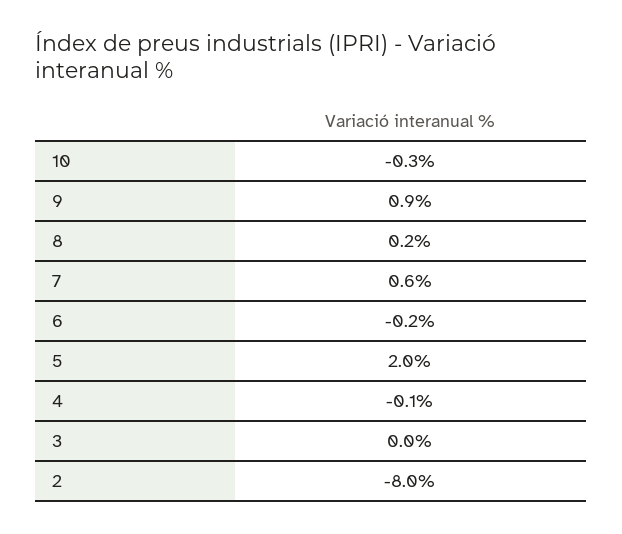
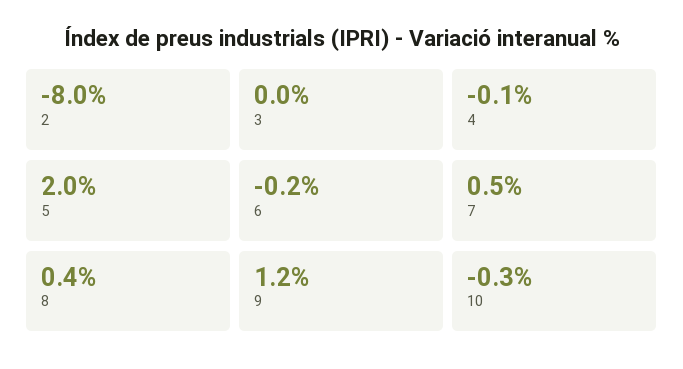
  {
    "10": -0.3,
-   "9": 0.9,
+   "9": 1.2,
-   "8": 0.2,
+   "8": 0.4,
-   "7": 0.6,
+   "7": 0.5,
    "6": -0.2,
    "5": 2,
    "4": -0.1,
    "3": 0,
    "2": -8
  }

